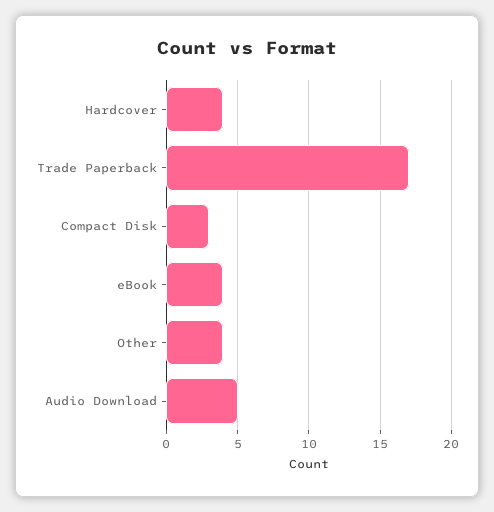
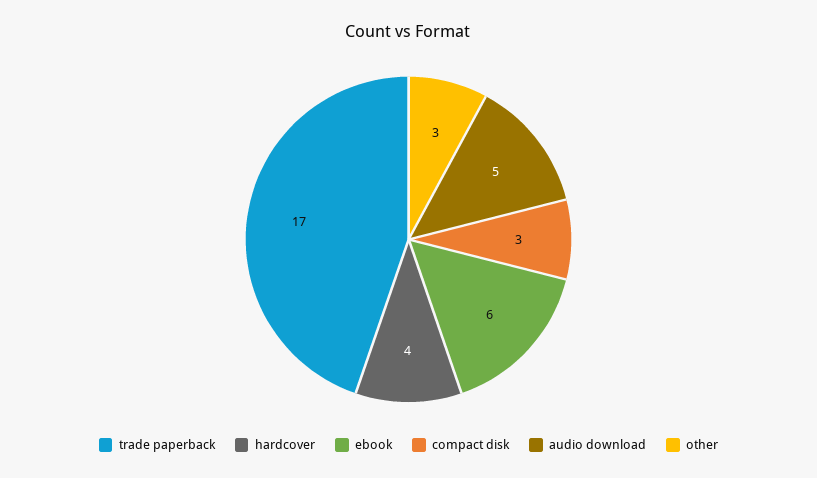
  {
    "Hardcover": 4,
    "Trade Paperback": 17,
    "Compact Disk": 3,
-   "eBook": 4,
+   "eBook": 6,
-   "Other": 4,
+   "Other": 3,
    "Audio Download": 5
  }

